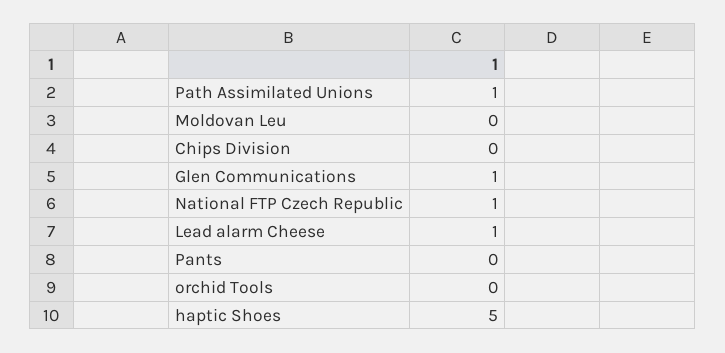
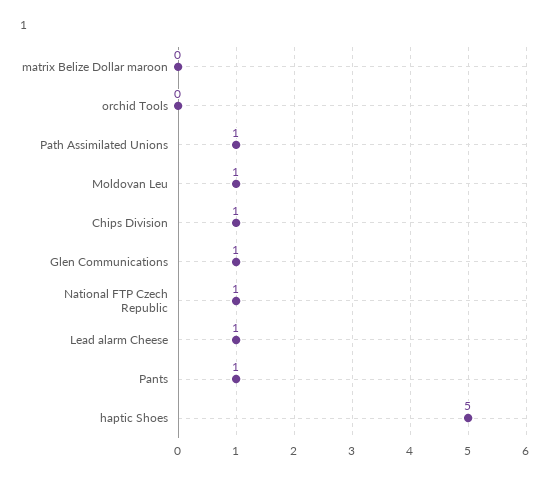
  {
    "Path Assimilated Unions": 1,
-   "Moldovan Leu": 0,
+   "Moldovan Leu": 1,
-   "Chips Division": 0,
+   "Chips Division": 1,
    "Glen Communications": 1,
    "National FTP Czech Republic": 1,
    "Lead alarm Cheese": 1,
-   "Pants": 0,
+   "Pants": 1,
    "orchid Tools": 0,
-   "haptic Shoes": 5
+   "haptic Shoes": 5,
+   "matrix Belize Dollar maroon": 0
  }

